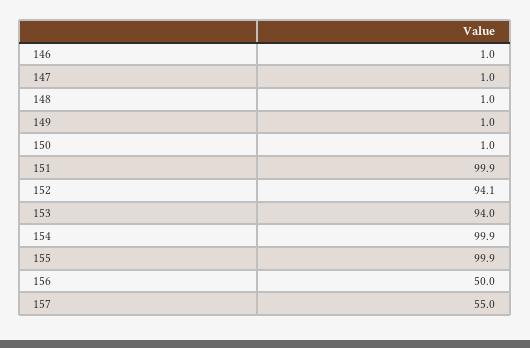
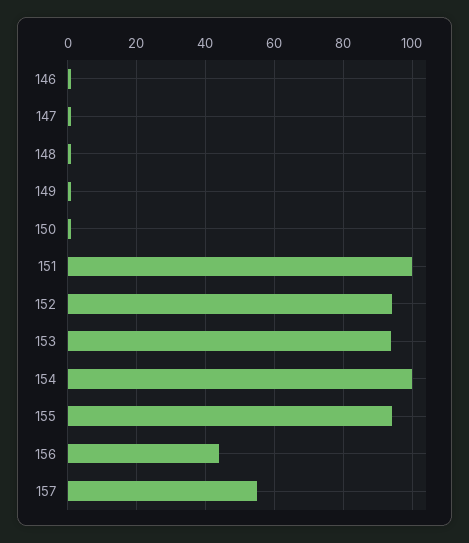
  {
    "146": 1,
    "147": 1,
    "148": 1,
    "149": 1,
    "150": 1,
    "151": 99.9,
    "152": 94.1,
    "153": 94,
    "154": 99.9,
-   "155": 99.9,
+   "155": 94,
-   "156": 50,
+   "156": 44,
    "157": 55
  }

